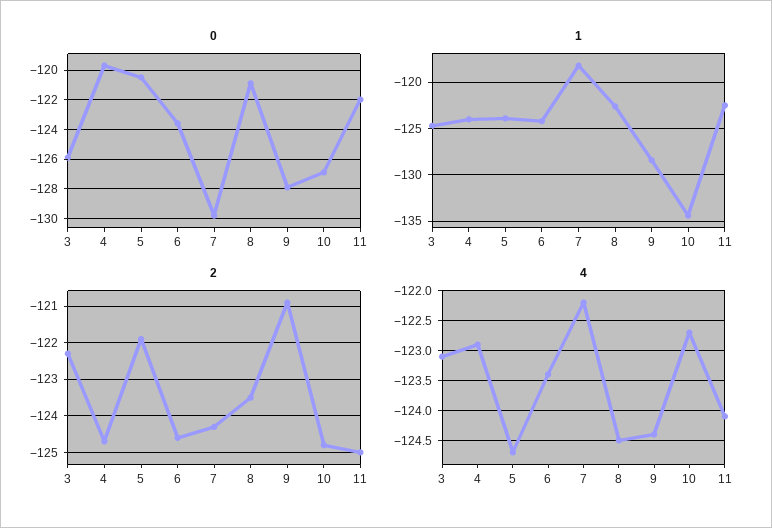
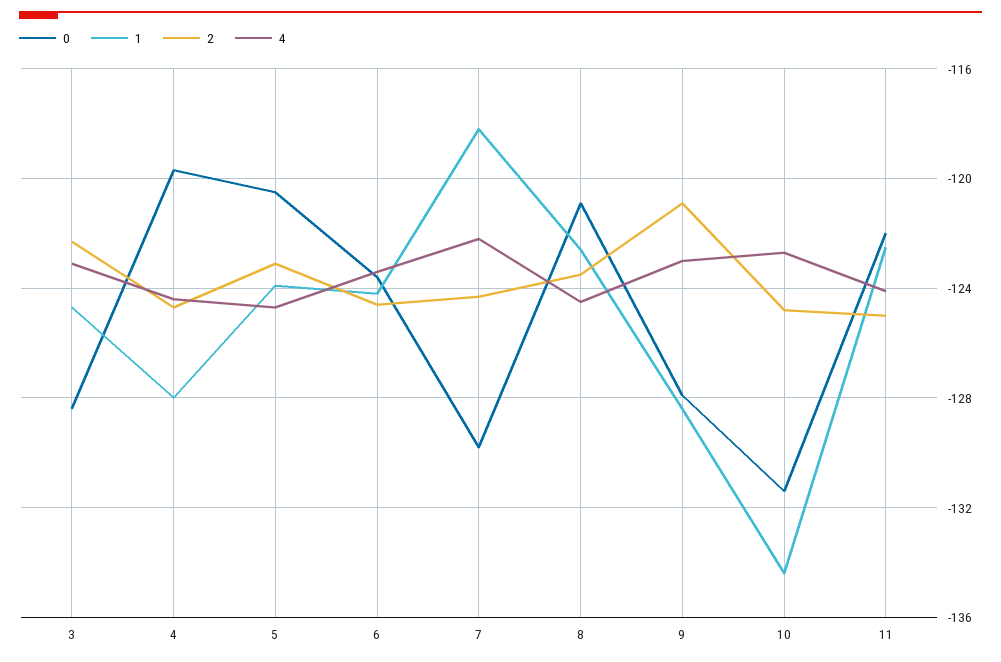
  {
    "0": {
-     "3": -126,
+     "3": -128.5,
      "4": -119.5,
      "5": -120.5,
      "6": -123.5,
      "7": -130,
      "8": -121,
      "9": -128,
-     "10": -127,
+     "10": -131.5,
      "11": -122
    },
    "1": {
      "3": -124.5,
-     "4": -124,
+     "4": -128,
      "5": -124,
      "6": -124,
      "7": -118,
      "8": -122.5,
      "9": -128.5,
      "10": -134.5,
      "11": -122.5
    },
    "2": {
      "3": -122.5,
      "4": -124.5,
-     "5": -122,
+     "5": -123,
      "6": -124.5,
      "7": -124.5,
      "8": -123.5,
      "9": -121,
      "10": -125,
      "11": -125
    },
    "4": {
      "3": -123,
-     "4": -123,
+     "4": -124.5,
      "5": -124.5,
      "6": -123.5,
      "7": -122,
      "8": -124.5,
-     "9": -124.5,
+     "9": -123,
      "10": -122.5,
      "11": -124
    }
  }

